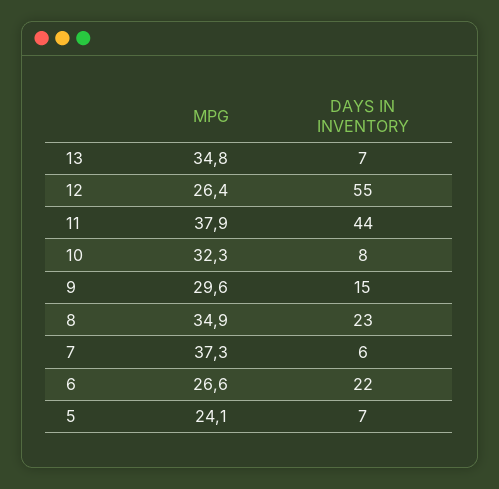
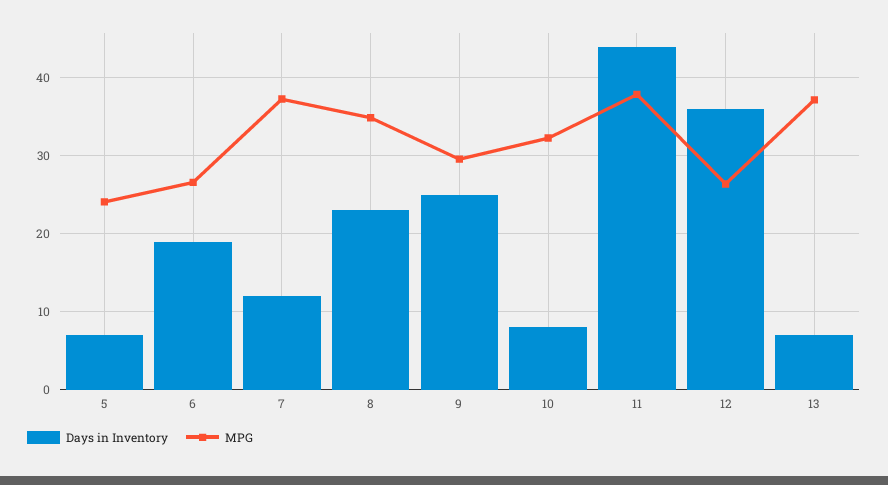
  {
    "MPG": {
-     "13": 34.8,
+     "13": 37,
      "12": 26.4,
      "11": 37.9,
      "10": 32.3,
      "9": 29.6,
      "8": 34.9,
      "7": 37.3,
      "6": 26.6,
      "5": 24.1
    },
    "DAYS IN INVENTORY": {
      "13": 7,
-     "12": 55,
+     "12": 36,
      "11": 44,
      "10": 8,
-     "9": 15,
+     "9": 25,
      "8": 23,
-     "7": 6,
+     "7": 12,
-     "6": 22,
+     "6": 19,
      "5": 7
    }
  }

